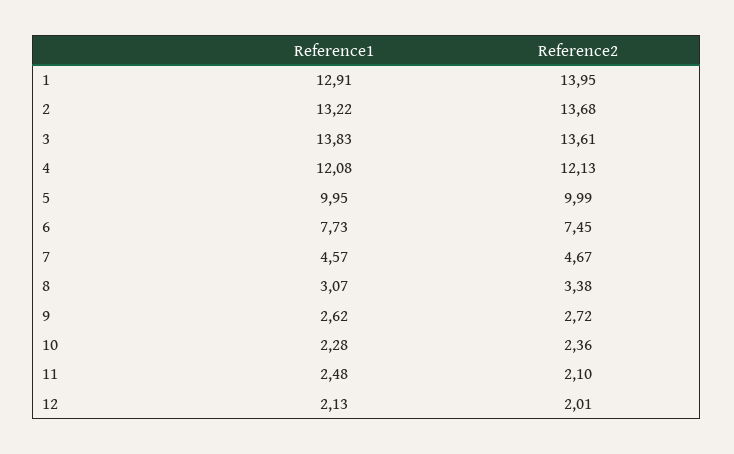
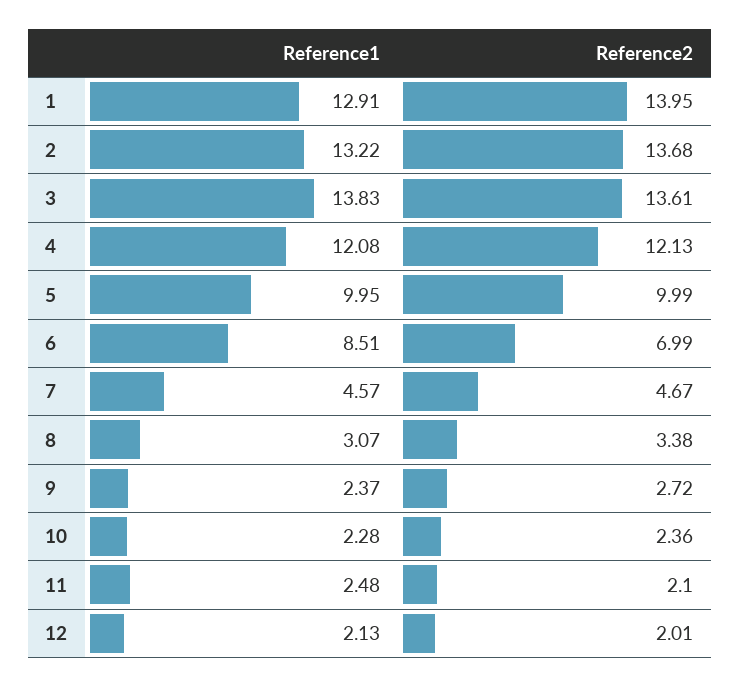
  {
    "Reference1": {
      "1": 12.91,
      "2": 13.22,
      "3": 13.83,
      "4": 12.08,
      "5": 9.95,
-     "6": 7.73,
+     "6": 8.51,
      "7": 4.57,
      "8": 3.07,
-     "9": 2.62,
+     "9": 2.37,
      "10": 2.28,
      "11": 2.48,
      "12": 2.13
    },
    "Reference2": {
      "1": 13.95,
      "2": 13.68,
      "3": 13.61,
      "4": 12.13,
      "5": 9.99,
-     "6": 7.45,
+     "6": 6.99,
      "7": 4.67,
      "8": 3.38,
      "9": 2.72,
      "10": 2.36,
      "11": 2.1,
      "12": 2.01
    }
  }

